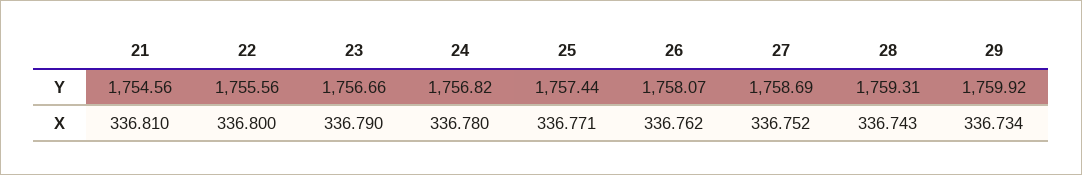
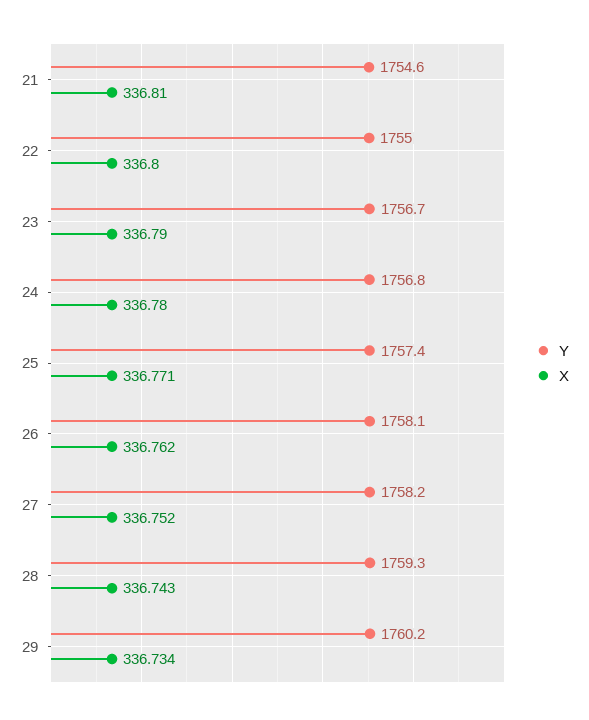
  {
    "Y": {
      "21": 1754.56,
-     "22": 1755.56,
+     "22": 1755,
      "23": 1756.66,
      "24": 1756.82,
      "25": 1757.44,
      "26": 1758.07,
-     "27": 1758.69,
+     "27": 1758.2,
      "28": 1759.31,
-     "29": 1759.92
+     "29": 1760.2
    },
    "X": {
      "21": 336.81,
      "22": 336.8,
      "23": 336.79,
      "24": 336.78,
      "25": 336.771,
      "26": 336.762,
      "27": 336.752,
      "28": 336.743,
      "29": 336.734
    }
  }

